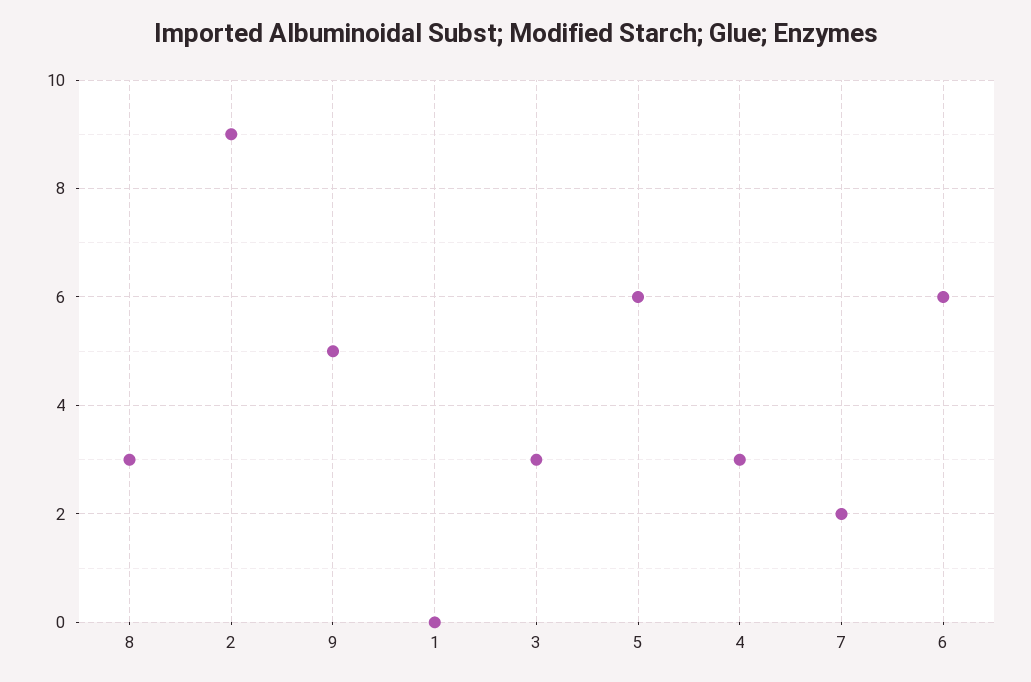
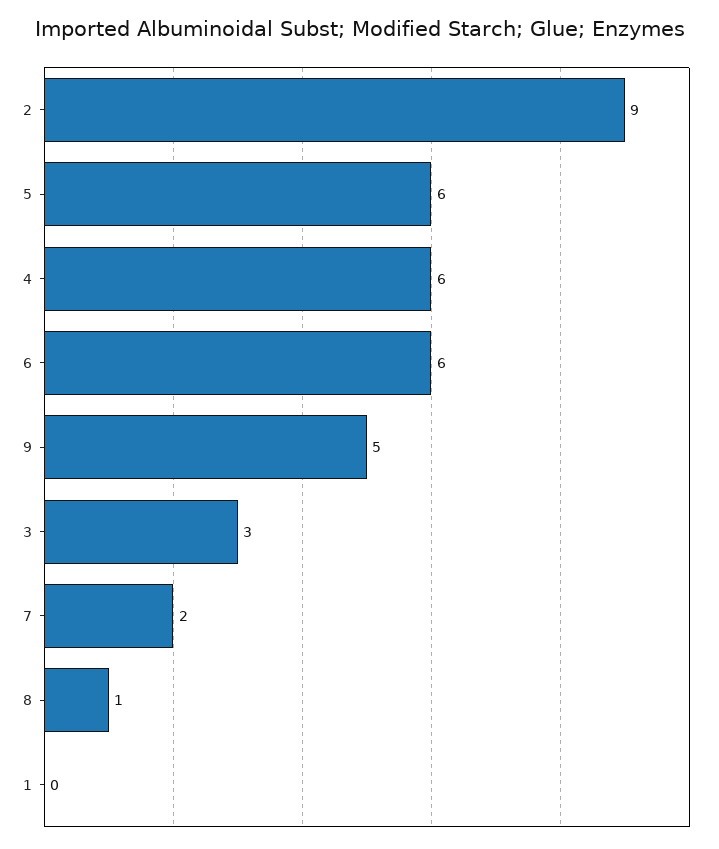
  {
-   "8": 3,
+   "8": 1,
    "2": 9,
    "9": 5,
    "1": 0,
    "3": 3,
    "5": 6,
-   "4": 3,
+   "4": 6,
    "7": 2,
    "6": 6
  }

